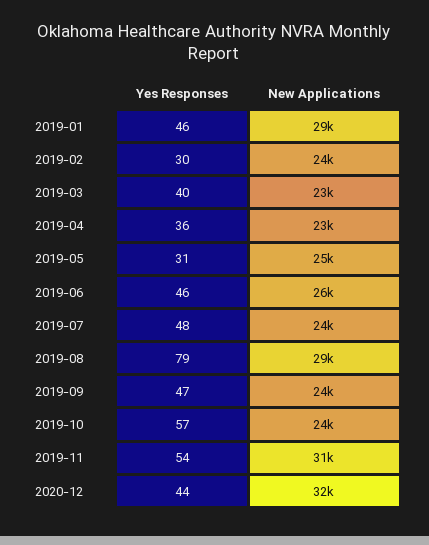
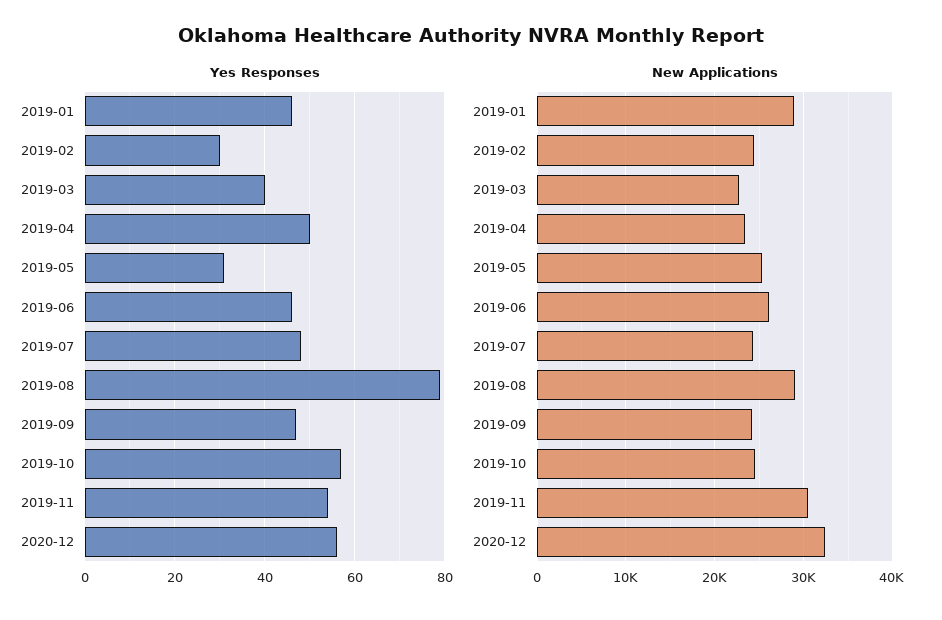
  {
    "Yes Responses": {
      "2019-01": 46,
      "2019-02": 30,
      "2019-03": 40,
-     "2019-04": 36,
+     "2019-04": 50,
      "2019-05": 31,
      "2019-06": 46,
      "2019-07": 48,
      "2019-08": 79,
      "2019-09": 47,
      "2019-10": 57,
      "2019-11": 54,
-     "2020-12": 44
+     "2020-12": 55
    },
    "New Applications": {
      "2019-01": 29000,
      "2019-02": 24000,
      "2019-03": 23000,
      "2019-04": 23000,
      "2019-05": 25000,
      "2019-06": 26000,
      "2019-07": 24000,
      "2019-08": 29000,
      "2019-09": 24000,
      "2019-10": 24000,
      "2019-11": 31000,
      "2020-12": 32000
    }
  }

